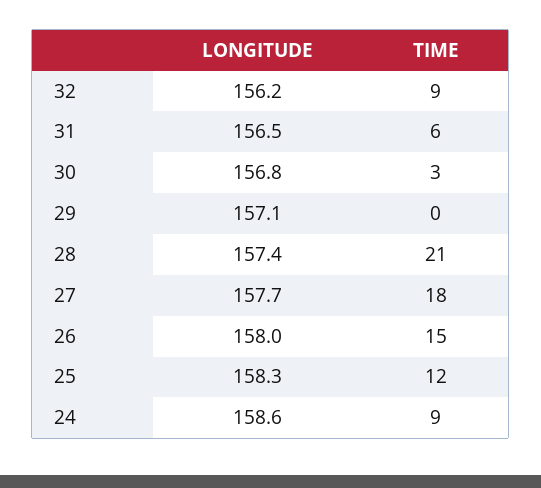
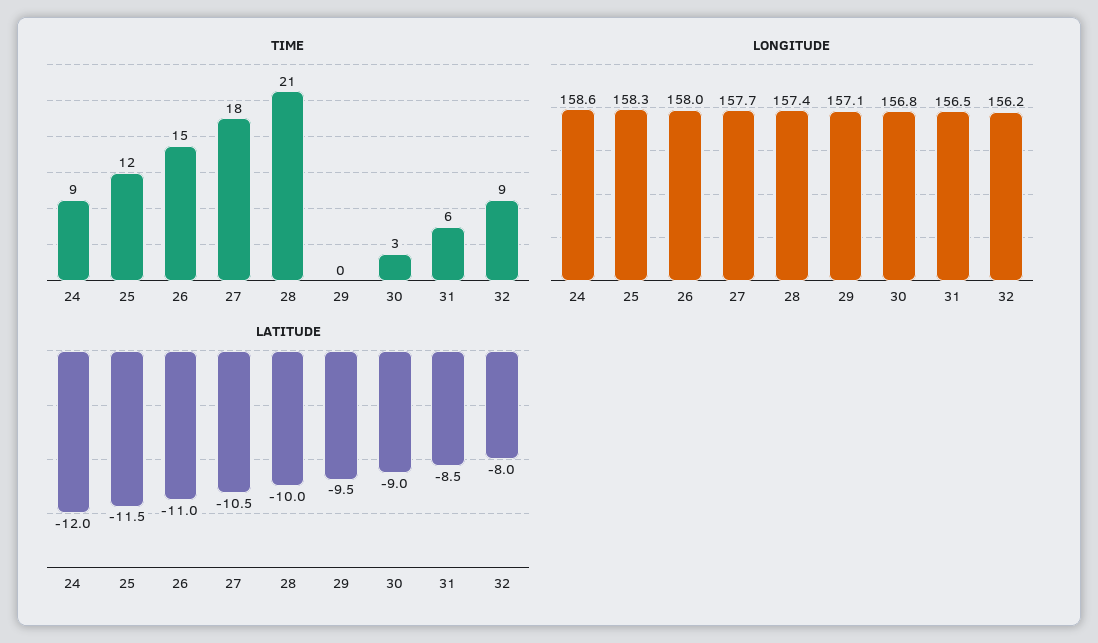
  {
    "LONGITUDE": {
      "32": 156.2,
      "31": 156.5,
      "30": 156.8,
      "29": 157.1,
      "28": 157.4,
      "27": 157.7,
      "26": 158,
      "25": 158.3,
      "24": 158.6
    },
    "TIME": {
      "32": 9,
      "31": 6,
      "30": 3,
      "29": 0,
      "28": 21,
      "27": 18,
      "26": 15,
      "25": 12,
      "24": 9
-   }
+   },
+   "LATITUDE": {
+     "24": -12,
+     "25": -11.5,
+     "26": -11,
+     "27": -10.5,
+     "28": -10,
+     "29": -9.5,
+     "30": -9,
+     "31": -8.5,
+     "32": -8
+   }
  }

